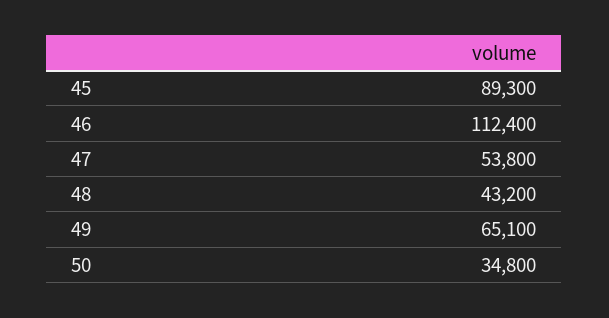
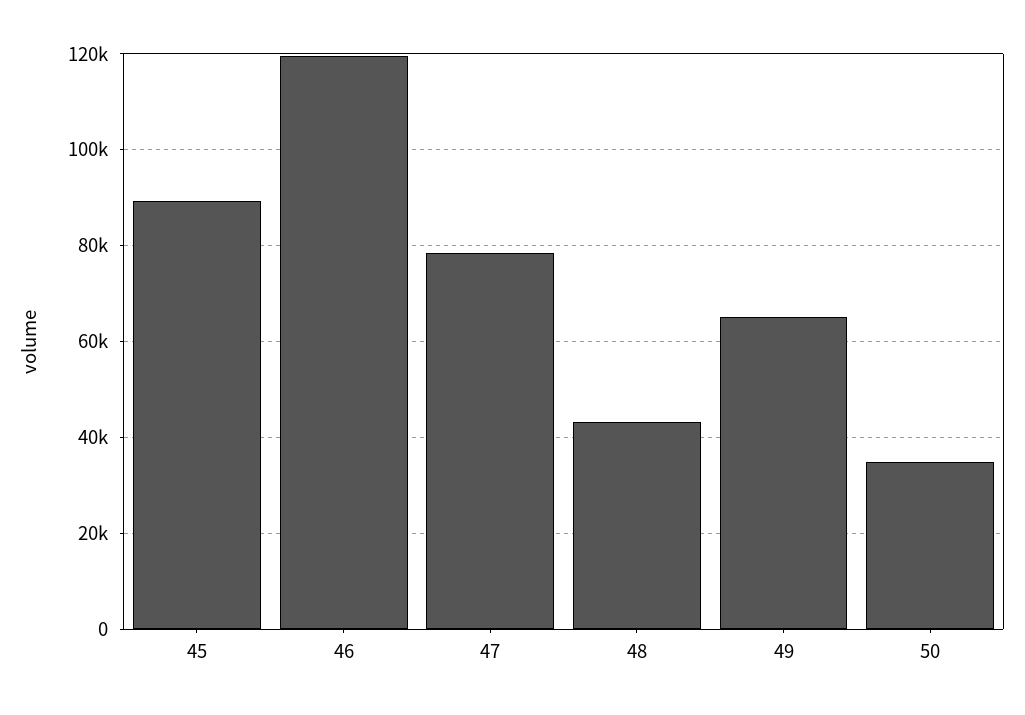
  {
    "45": 89300,
-   "46": 112400,
+   "46": 120000,
-   "47": 53800,
+   "47": 78000,
    "48": 43200,
    "49": 65100,
    "50": 34800
  }

